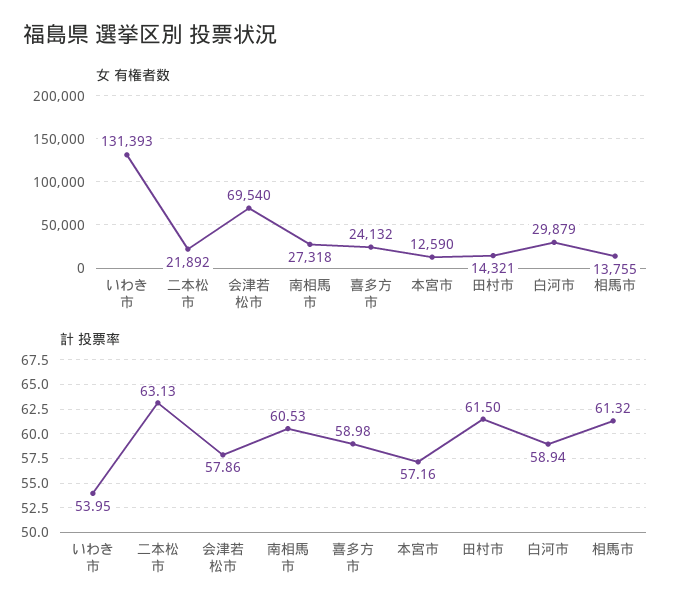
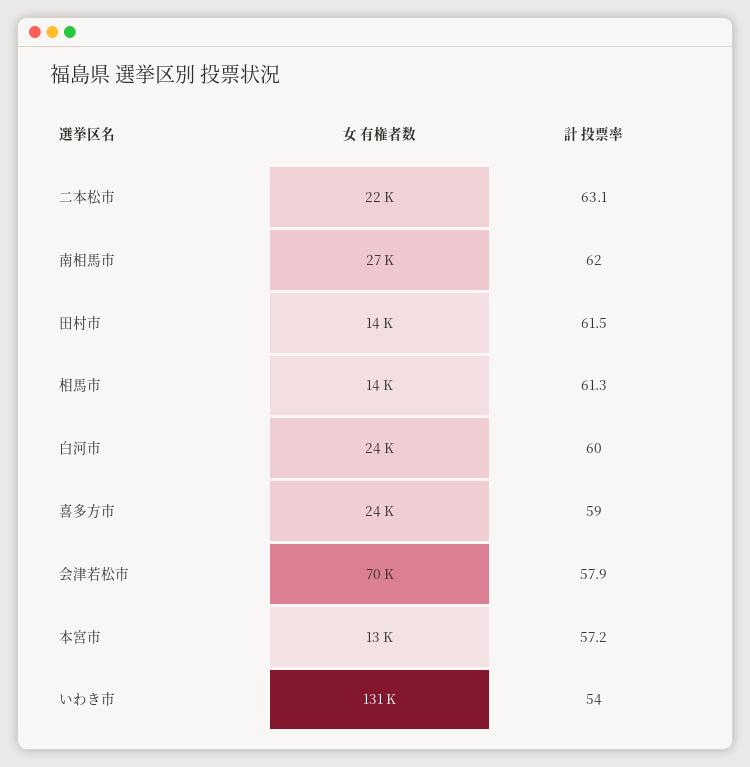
  {
    "女 有権者数": {
      "いわき市": 131393,
      "二本松市": 21892,
      "会津若松市": 69540,
      "南相馬市": 27318,
      "喜多方市": 24132,
      "本宮市": 12590,
      "田村市": 14321,
-     "白河市": 29879,
+     "白河市": 24000,
      "相馬市": 13755
    },
    "計 投票率": {
      "いわき市": 53.95,
      "二本松市": 63.13,
      "会津若松市": 57.86,
-     "南相馬市": 60.53,
+     "南相馬市": 62,
      "喜多方市": 58.98,
      "本宮市": 57.16,
      "田村市": 61.5,
-     "白河市": 58.94,
+     "白河市": 60,
      "相馬市": 61.32
    }
  }

